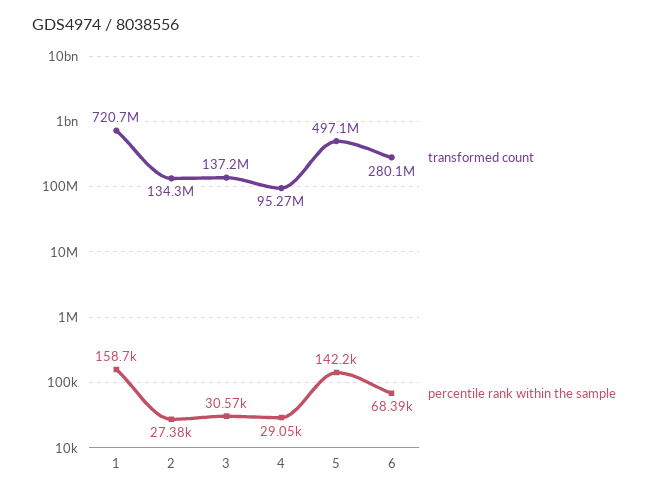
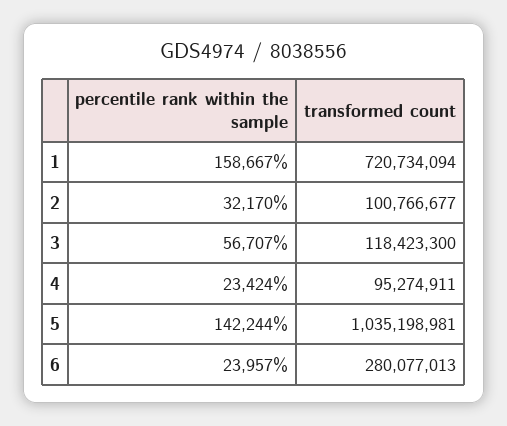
  {
    "transformed count": {
      "1": 720734094,
-     "2": 134300000,
+     "2": 100766677,
-     "3": 137200000,
+     "3": 118423300,
      "4": 95274911,
-     "5": 497100000,
+     "5": 1035198981,
      "6": 280077013
    },
    "percentile rank within the sample": {
      "1": 158667,
-     "2": 27380,
+     "2": 32170,
-     "3": 30570,
+     "3": 56707,
-     "4": 29050,
+     "4": 23424,
      "5": 142244,
-     "6": 68390
+     "6": 23957
    }
  }

